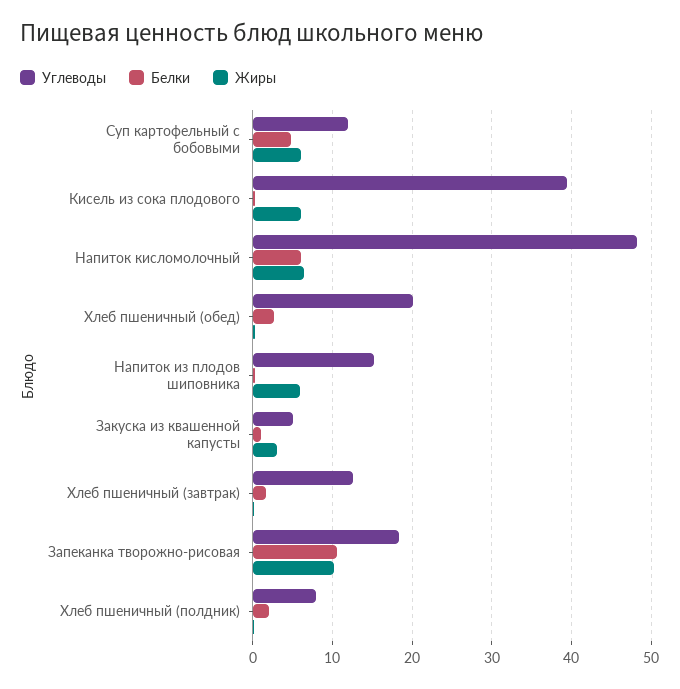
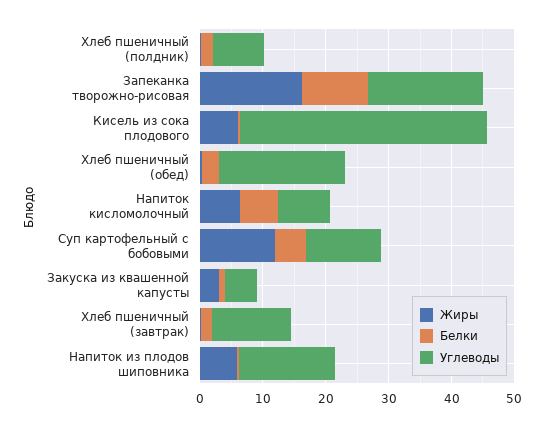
  {
    "Углеводы": {
      "Суп картофельный с бобовыми": 12,
      "Кисель из сока плодового": 39,
-     "Напиток кисломолочный": 48,
+     "Напиток кисломолочный": 8,
      "Хлеб пшеничный (обед)": 20,
      "Напиток из плодов шиповника": 15,
      "Закуска из квашенной капусты": 5,
      "Хлеб пшеничный (завтрак)": 13,
      "Запеканка творожно-рисовая": 18,
      "Хлеб пшеничный (полдник)": 8
    },
    "Белки": {
      "Суп картофельный с бобовыми": 5,
      "Кисель из сока плодового": 0,
      "Напиток кисломолочный": 6,
      "Хлеб пшеничный (обед)": 3,
      "Напиток из плодов шиповника": 0,
      "Закуска из квашенной капусты": 1,
      "Хлеб пшеничный (завтрак)": 2,
      "Запеканка творожно-рисовая": 11,
      "Хлеб пшеничный (полдник)": 2
    },
    "Жиры": {
-     "Суп картофельный с бобовыми": 6,
+     "Суп картофельный с бобовыми": 12,
      "Кисель из сока плодового": 6,
      "Напиток кисломолочный": 6,
      "Хлеб пшеничный (обед)": 0,
      "Напиток из плодов шиповника": 6,
      "Закуска из квашенной капусты": 3,
      "Хлеб пшеничный (завтрак)": 0,
-     "Запеканка творожно-рисовая": 10,
+     "Запеканка творожно-рисовая": 16,
      "Хлеб пшеничный (полдник)": 0
    }
  }

